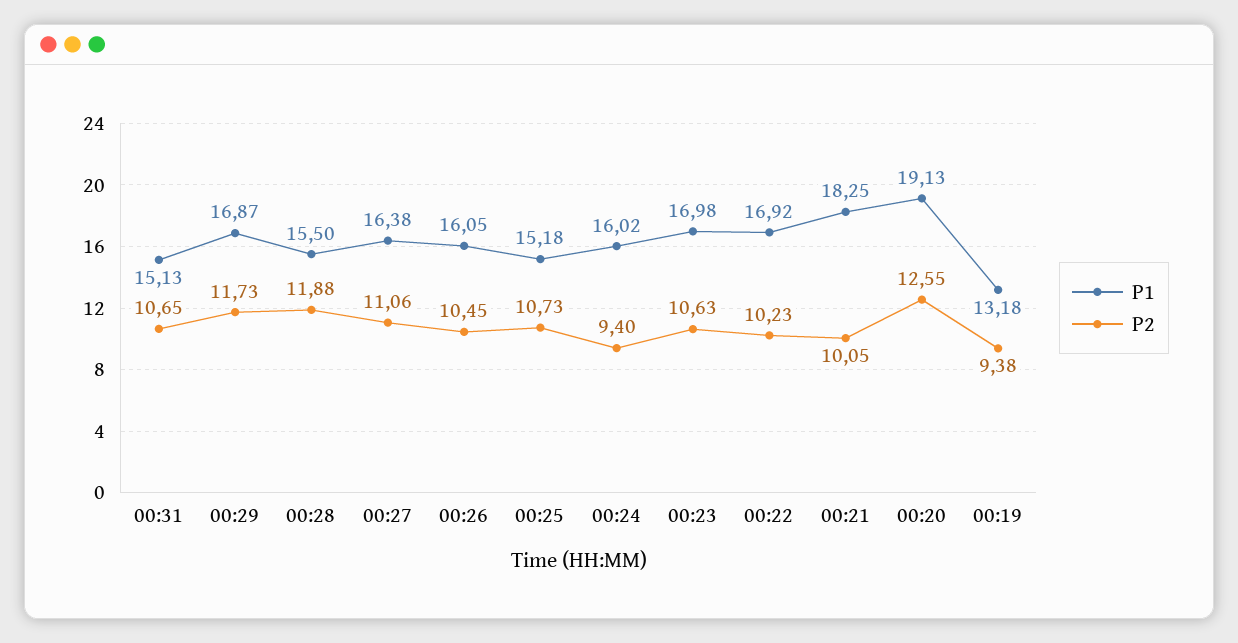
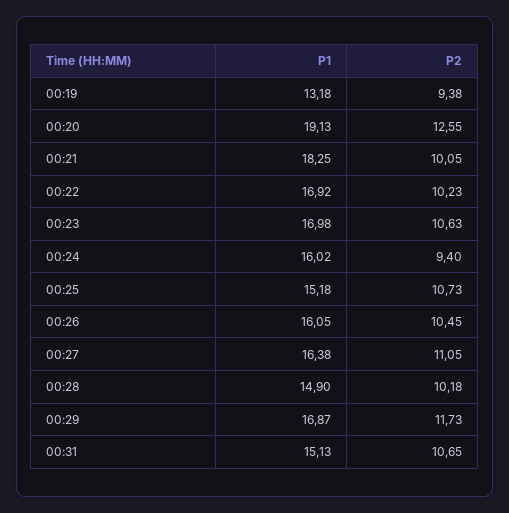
  {
    "P1": {
      "00:31": 15.13,
      "00:29": 16.87,
-     "00:28": 15.5,
+     "00:28": 14.9,
      "00:27": 16.38,
      "00:26": 16.05,
      "00:25": 15.18,
      "00:24": 16.02,
      "00:23": 16.98,
      "00:22": 16.92,
      "00:21": 18.25,
      "00:20": 19.13,
      "00:19": 13.18
    },
    "P2": {
      "00:31": 10.65,
      "00:29": 11.73,
-     "00:28": 11.88,
+     "00:28": 10.18,
-     "00:27": 11.06,
+     "00:27": 11.05,
      "00:26": 10.45,
      "00:25": 10.73,
      "00:24": 9.4,
      "00:23": 10.63,
      "00:22": 10.23,
      "00:21": 10.05,
      "00:20": 12.55,
      "00:19": 9.38
    }
  }

